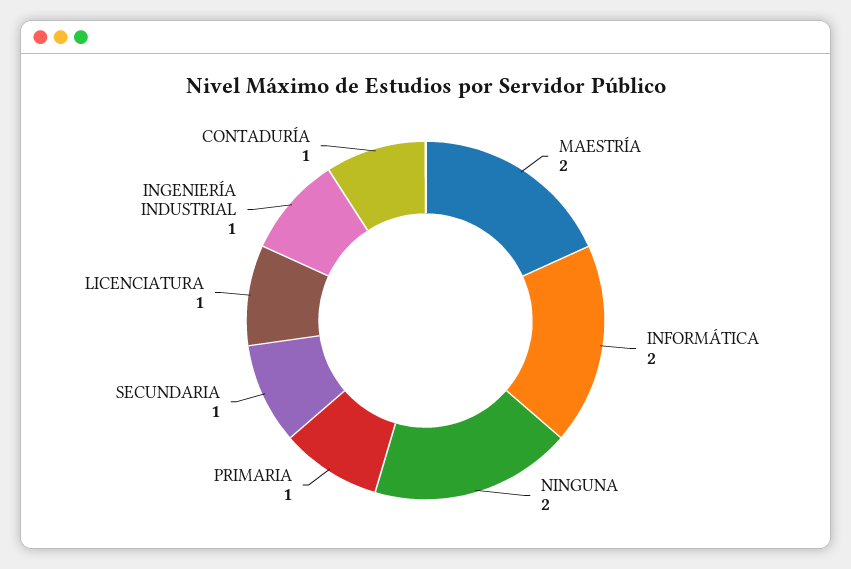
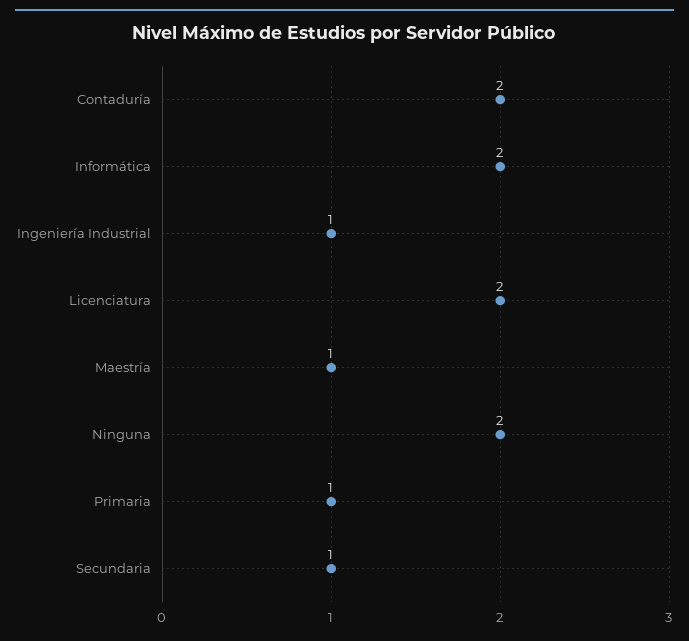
  {
-   "MAESTRÍA": 2,
+   "MAESTRÍA": 1,
    "INFORMÁTICA": 2,
    "NINGUNA": 2,
    "PRIMARIA": 1,
    "SECUNDARIA": 1,
-   "LICENCIATURA": 1,
+   "LICENCIATURA": 2,
    "INGENIERÍA INDUSTRIAL": 1,
-   "CONTADURÍA": 1
+   "CONTADURÍA": 2
  }

